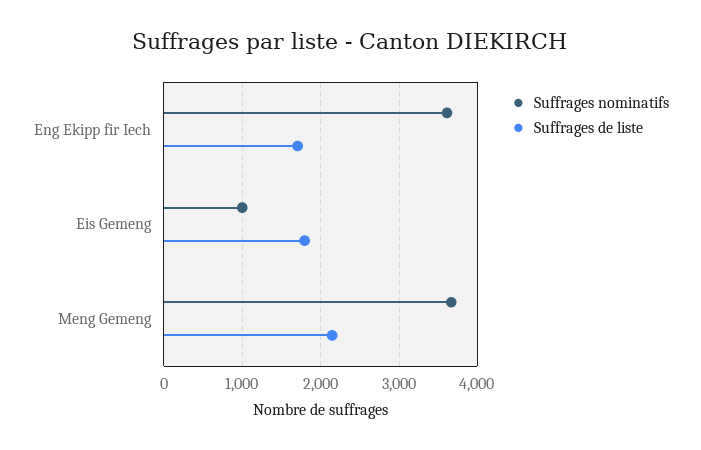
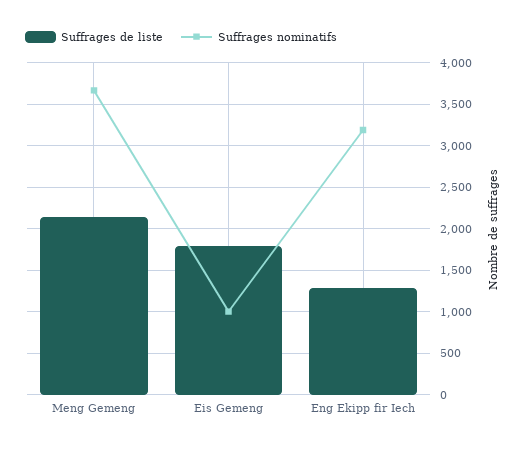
  {
    "Suffrages nominatifs": {
-     "Eng Ekipp fir Iech": 3600,
+     "Eng Ekipp fir Iech": 3200,
      "Eis Gemeng": 1000,
      "Meng Gemeng": 3700
    },
    "Suffrages de liste": {
-     "Eng Ekipp fir Iech": 1700,
+     "Eng Ekipp fir Iech": 1300,
      "Eis Gemeng": 1800,
      "Meng Gemeng": 2100
    }
  }

